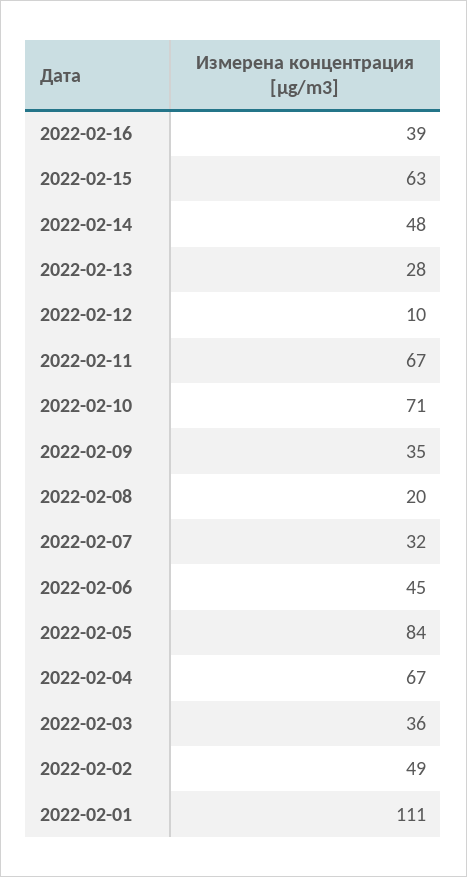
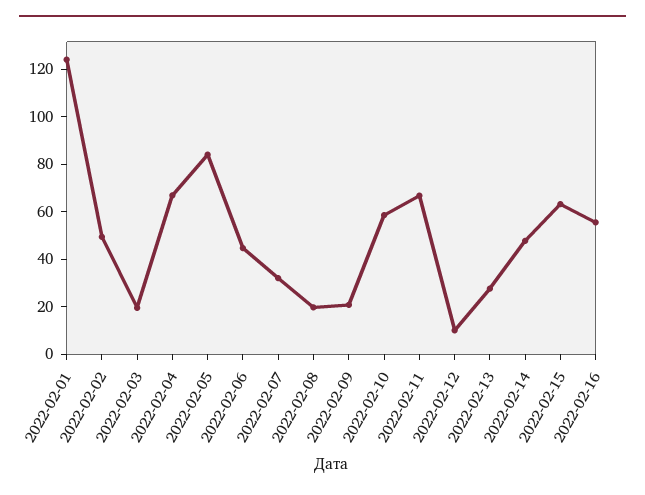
  {
-   "2022-02-16": 39,
+   "2022-02-16": 55,
    "2022-02-15": 63,
    "2022-02-14": 48,
    "2022-02-13": 28,
    "2022-02-12": 10,
    "2022-02-11": 67,
-   "2022-02-10": 71,
+   "2022-02-10": 60,
-   "2022-02-09": 35,
+   "2022-02-09": 20,
    "2022-02-08": 20,
    "2022-02-07": 32,
    "2022-02-06": 45,
    "2022-02-05": 84,
    "2022-02-04": 67,
-   "2022-02-03": 36,
+   "2022-02-03": 20,
    "2022-02-02": 49,
-   "2022-02-01": 111
+   "2022-02-01": 125
  }

